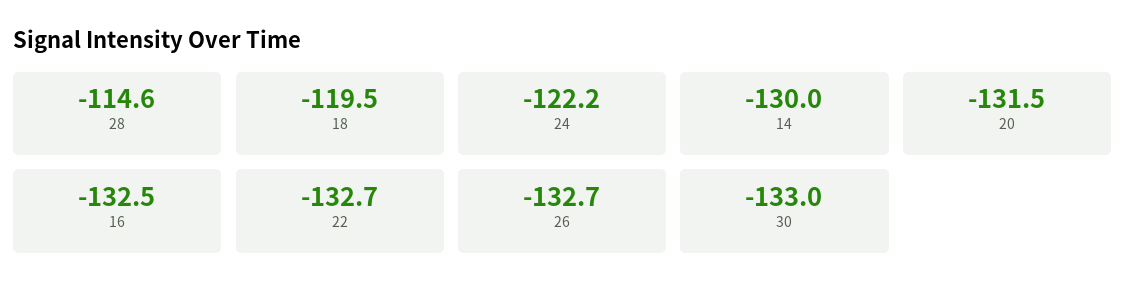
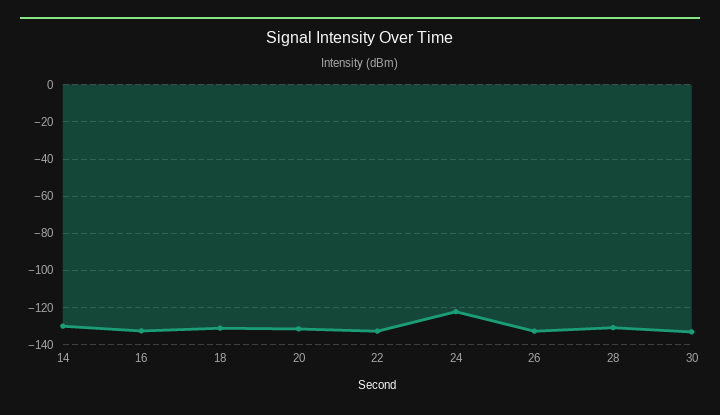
  {
-   "28": -114.6,
+   "28": -130,
-   "18": -119.5,
+   "18": -130,
    "24": -122.2,
    "14": -130,
    "20": -131.5,
    "16": -132.5,
    "22": -132.7,
    "26": -132.7,
    "30": -133
  }

